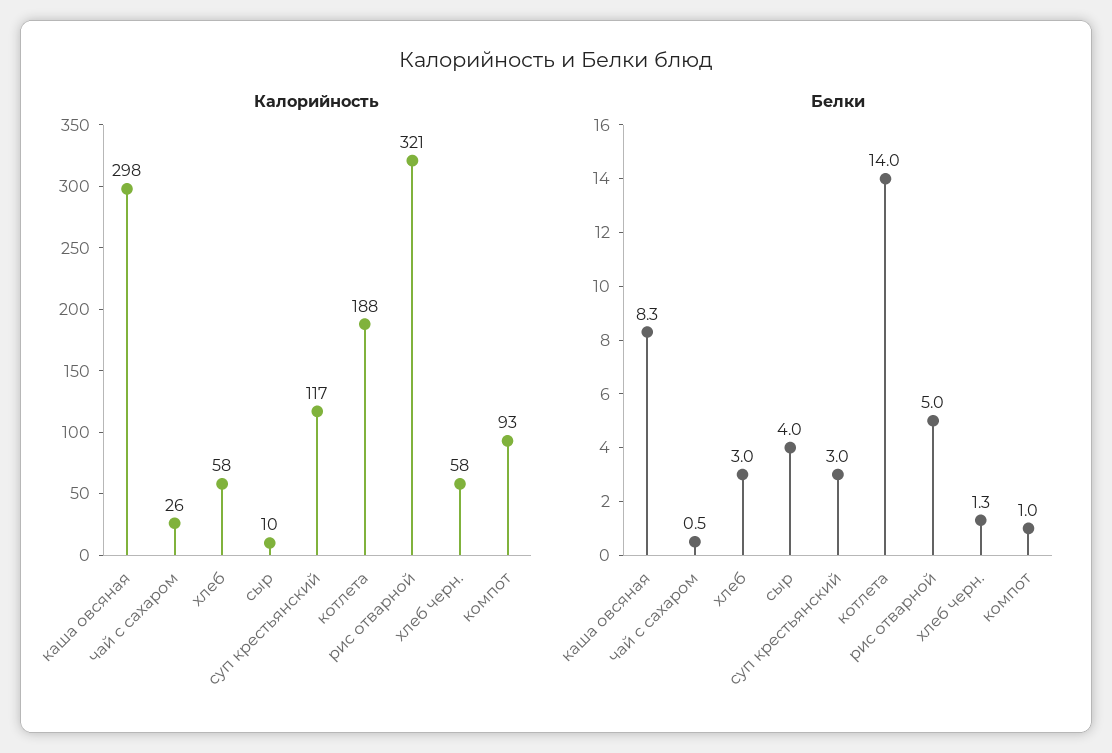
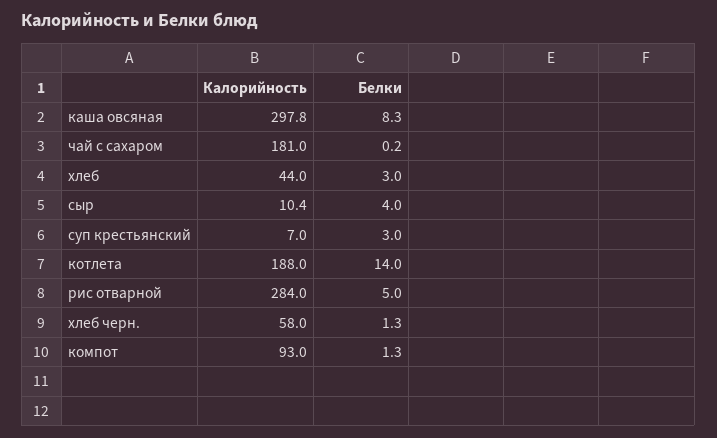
  {
    "Калорийность": {
      "каша овсяная": 297.8,
-     "чай с сахаром": 26,
+     "чай с сахаром": 181,
-     "хлеб": 58,
+     "хлеб": 44,
      "сыр": 10.4,
-     "суп крестьянский": 117,
+     "суп крестьянский": 7,
      "котлета": 188,
-     "рис отварной": 321,
+     "рис отварной": 284,
      "хлеб черн.": 58,
      "компот": 93
    },
    "Белки": {
      "каша овсяная": 8.3,
-     "чай с сахаром": 0.5,
+     "чай с сахаром": 0.2,
      "хлеб": 3,
      "сыр": 4,
      "суп крестьянский": 3,
      "котлета": 14,
      "рис отварной": 5,
      "хлеб черн.": 1.3,
-     "компот": 1
+     "компот": 1.3
    }
  }

